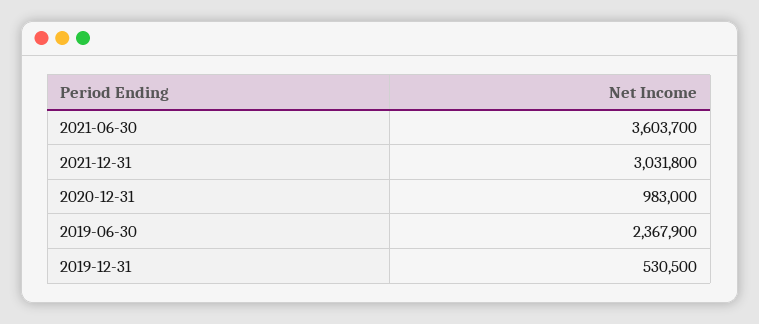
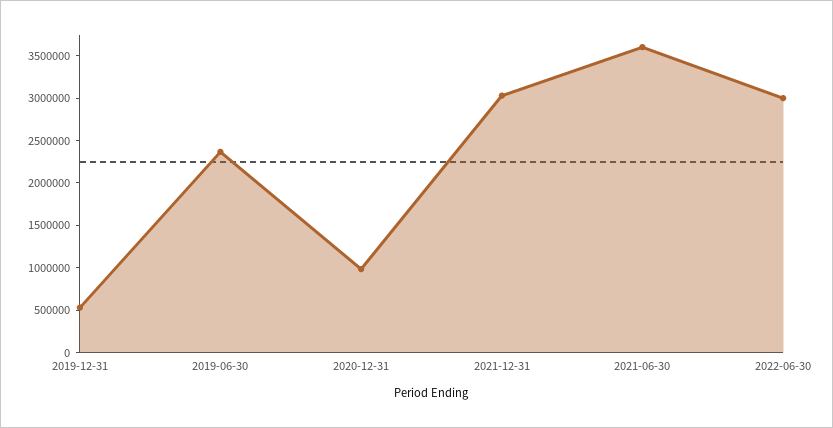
  {
    "2021-06-30": 3603700,
    "2021-12-31": 3031800,
    "2020-12-31": 983000,
    "2019-06-30": 2367900,
-   "2019-12-31": 530500
+   "2019-12-31": 530500,
+   "2022-06-30": 3000000
  }

